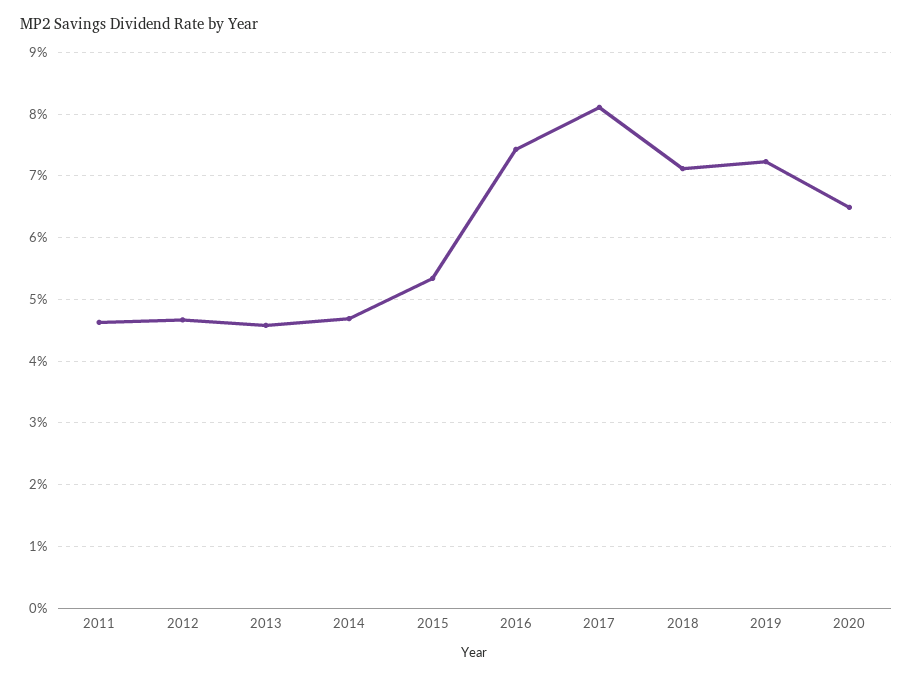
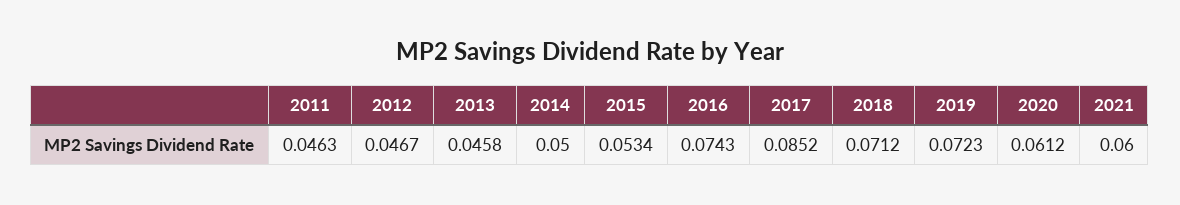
  {
    "2011": 0.0463,
    "2012": 0.0467,
    "2013": 0.0458,
-   "2014": 0.047,
+   "2014": 0.05,
    "2015": 0.0534,
    "2016": 0.0743,
-   "2017": 0.081,
+   "2017": 0.0852,
    "2018": 0.0712,
    "2019": 0.0723,
-   "2020": 0.065
+   "2020": 0.0612,
+   "2021": 0.06
  }

